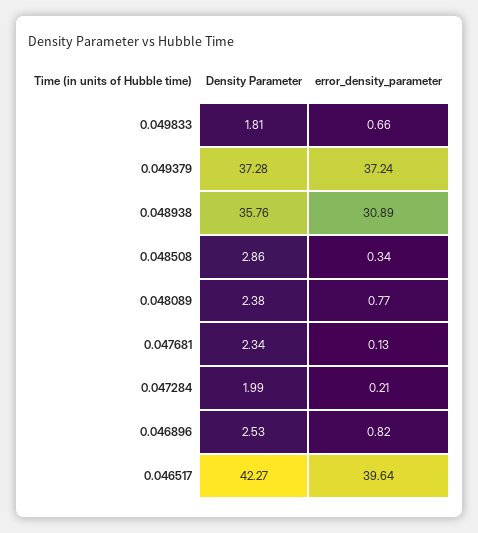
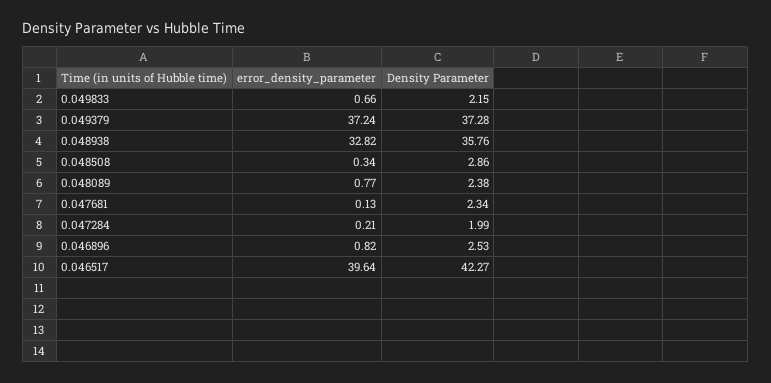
  {
    "Density Parameter": {
-     "0.049833": 1.81,
+     "0.049833": 2.15,
      "0.049379": 37.28,
      "0.048938": 35.76,
      "0.048508": 2.86,
      "0.048089": 2.38,
      "0.047681": 2.34,
      "0.047284": 1.99,
      "0.046896": 2.53,
      "0.046517": 42.27
    },
    "error_density_parameter": {
      "0.049833": 0.66,
      "0.049379": 37.24,
-     "0.048938": 30.89,
+     "0.048938": 32.82,
      "0.048508": 0.34,
      "0.048089": 0.77,
      "0.047681": 0.13,
      "0.047284": 0.21,
      "0.046896": 0.82,
      "0.046517": 39.64
    }
  }

